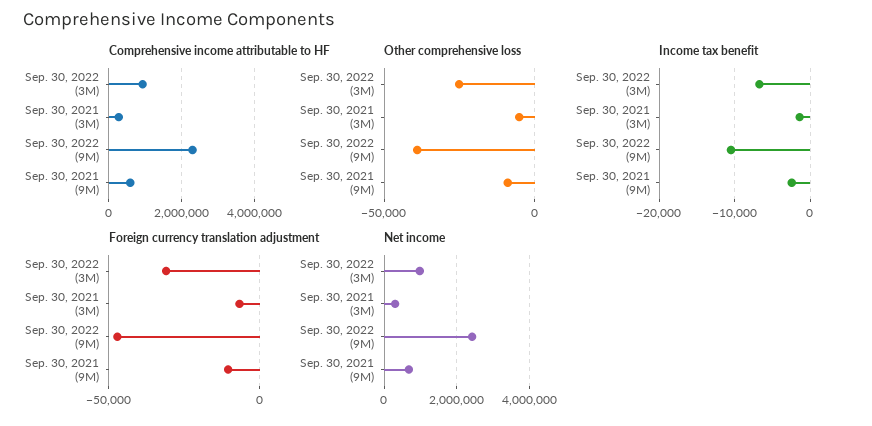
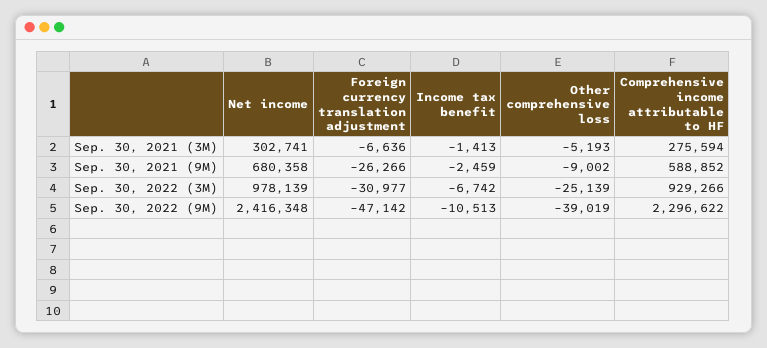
  {
    "Comprehensive income attributable to HF": {
      "Sep. 30, 2022 (3M)": 929266,
      "Sep. 30, 2021 (3M)": 275594,
      "Sep. 30, 2022 (9M)": 2296622,
      "Sep. 30, 2021 (9M)": 588852
    },
    "Other comprehensive loss": {
      "Sep. 30, 2022 (3M)": -25139,
      "Sep. 30, 2021 (3M)": -5193,
      "Sep. 30, 2022 (9M)": -39019,
      "Sep. 30, 2021 (9M)": -9002
    },
    "Income tax benefit": {
      "Sep. 30, 2022 (3M)": -6742,
      "Sep. 30, 2021 (3M)": -1413,
      "Sep. 30, 2022 (9M)": -10513,
      "Sep. 30, 2021 (9M)": -2459
    },
    "Foreign currency translation adjustment": {
      "Sep. 30, 2022 (3M)": -30977,
      "Sep. 30, 2021 (3M)": -6636,
      "Sep. 30, 2022 (9M)": -47142,
-     "Sep. 30, 2021 (9M)": -10000
+     "Sep. 30, 2021 (9M)": -26266
    },
    "Net income": {
      "Sep. 30, 2022 (3M)": 978139,
      "Sep. 30, 2021 (3M)": 302741,
      "Sep. 30, 2022 (9M)": 2416348,
      "Sep. 30, 2021 (9M)": 680358
    }
  }

